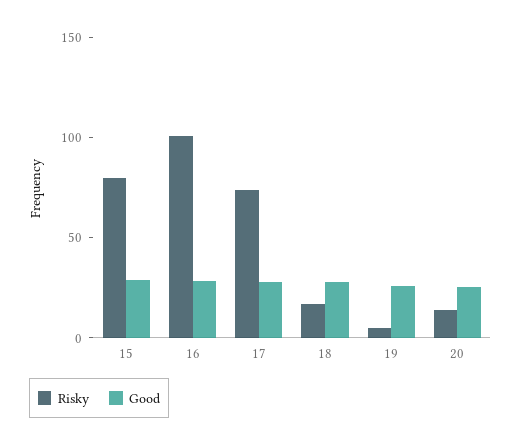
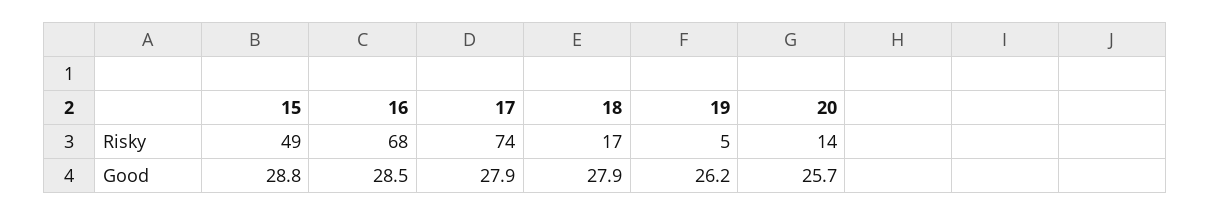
  {
    "Risky": {
-     "15": 80,
+     "15": 49,
-     "16": 100,
+     "16": 68,
      "17": 74,
      "18": 17,
      "19": 5,
      "20": 14
    },
    "Good": {
      "15": 28.8,
      "16": 28.5,
      "17": 27.9,
      "18": 27.9,
      "19": 26.2,
      "20": 25.7
    }
  }

